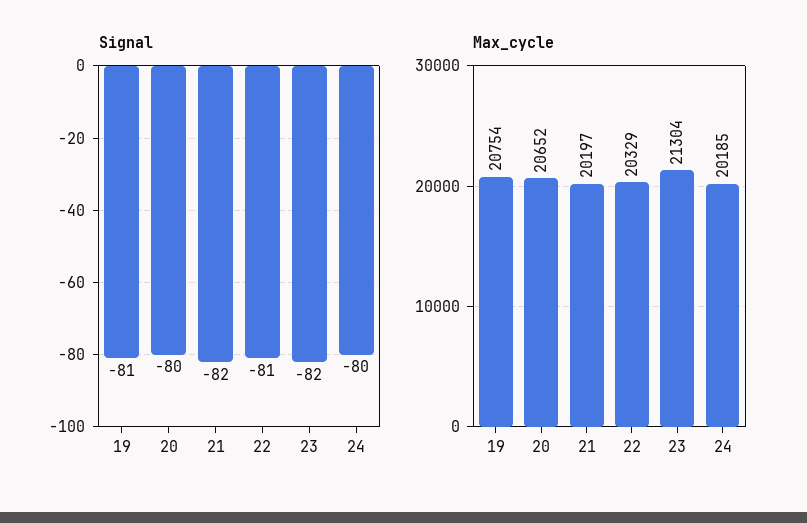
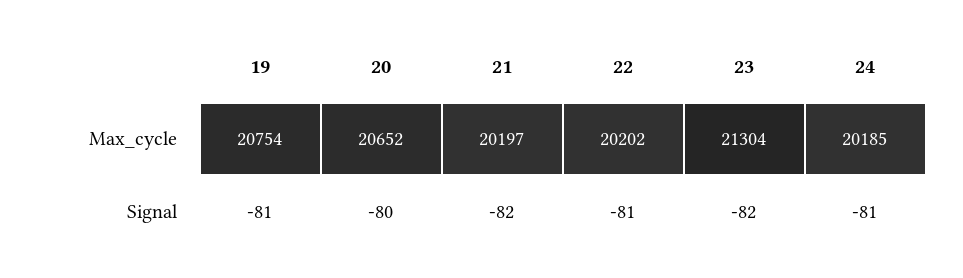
  {
    "Signal": {
      "19": -81,
      "20": -80,
      "21": -82,
      "22": -81,
      "23": -82,
-     "24": -80
+     "24": -81
    },
    "Max_cycle": {
      "19": 20754,
      "20": 20652,
      "21": 20197,
-     "22": 20329,
+     "22": 20202,
      "23": 21304,
      "24": 20185
    }
  }

